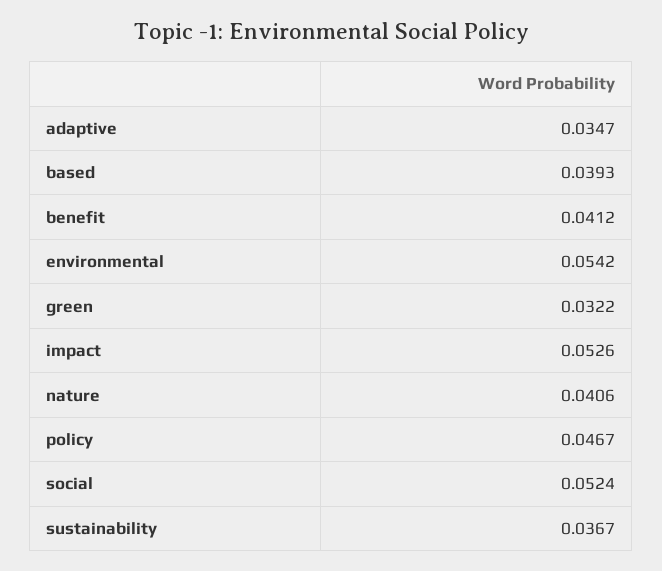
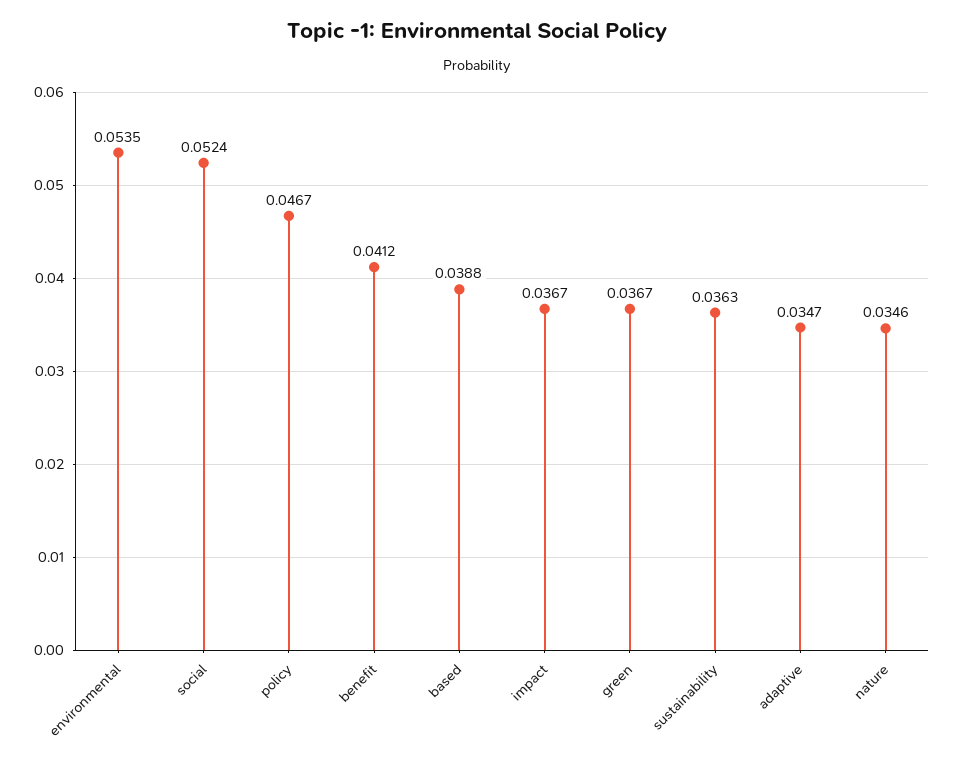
  {
    "adaptive": 0.0347,
-   "based": 0.0393,
+   "based": 0.0388,
    "benefit": 0.0412,
-   "environmental": 0.0542,
+   "environmental": 0.0535,
-   "green": 0.0322,
+   "green": 0.0367,
-   "impact": 0.0526,
+   "impact": 0.0367,
-   "nature": 0.0406,
+   "nature": 0.0346,
    "policy": 0.0467,
    "social": 0.0524,
-   "sustainability": 0.0367
+   "sustainability": 0.0363
  }

